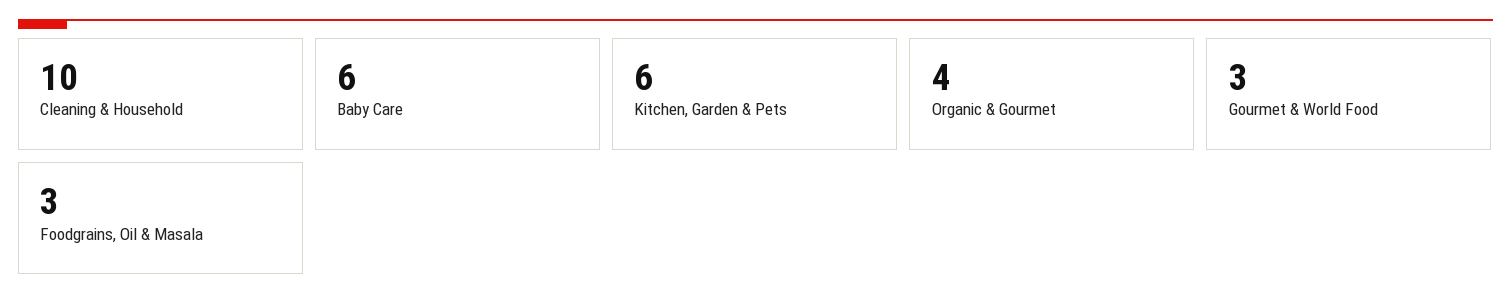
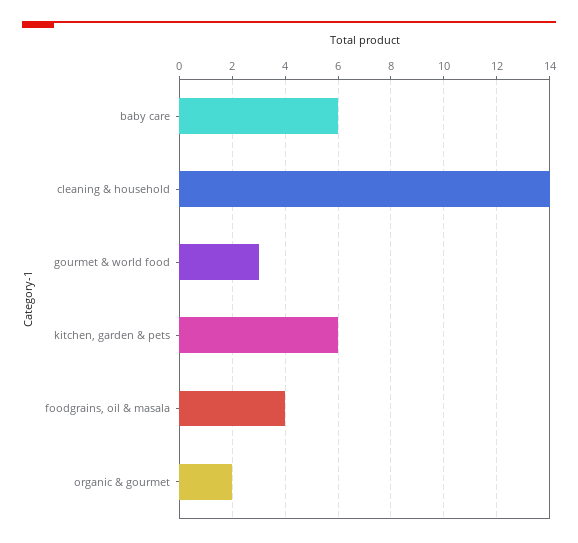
  {
-   "Cleaning & Household": 10,
+   "Cleaning & Household": 14,
    "Baby Care": 6,
    "Kitchen, Garden & Pets": 6,
-   "Organic & Gourmet": 4,
+   "Organic & Gourmet": 2,
    "Gourmet & World Food": 3,
-   "Foodgrains, Oil & Masala": 3
+   "Foodgrains, Oil & Masala": 4
  }

